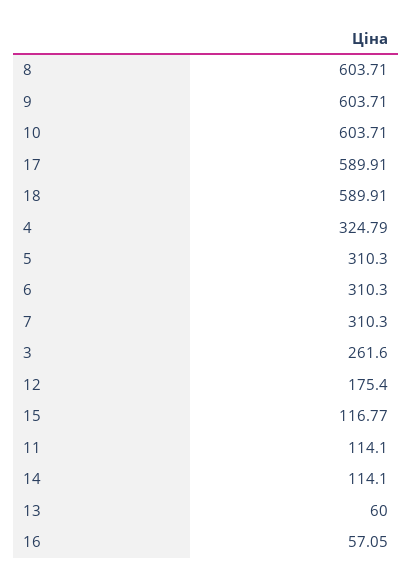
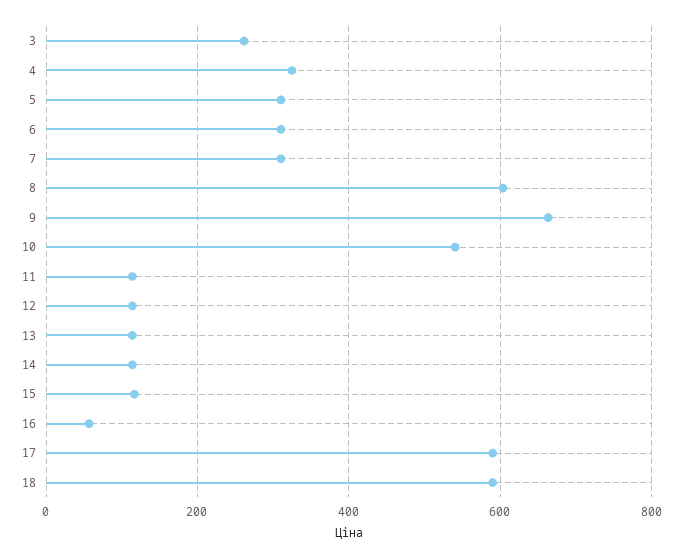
  {
    "8": 603.71,
-   "9": 603.71,
+   "9": 660,
-   "10": 603.71,
+   "10": 540,
    "17": 589.91,
    "18": 589.91,
    "4": 324.79,
    "5": 310.3,
    "6": 310.3,
    "7": 310.3,
    "3": 261.6,
-   "12": 175.4,
+   "12": 120,
    "15": 116.77,
    "11": 114.1,
    "14": 114.1,
-   "13": 60,
+   "13": 120,
    "16": 57.05
  }

